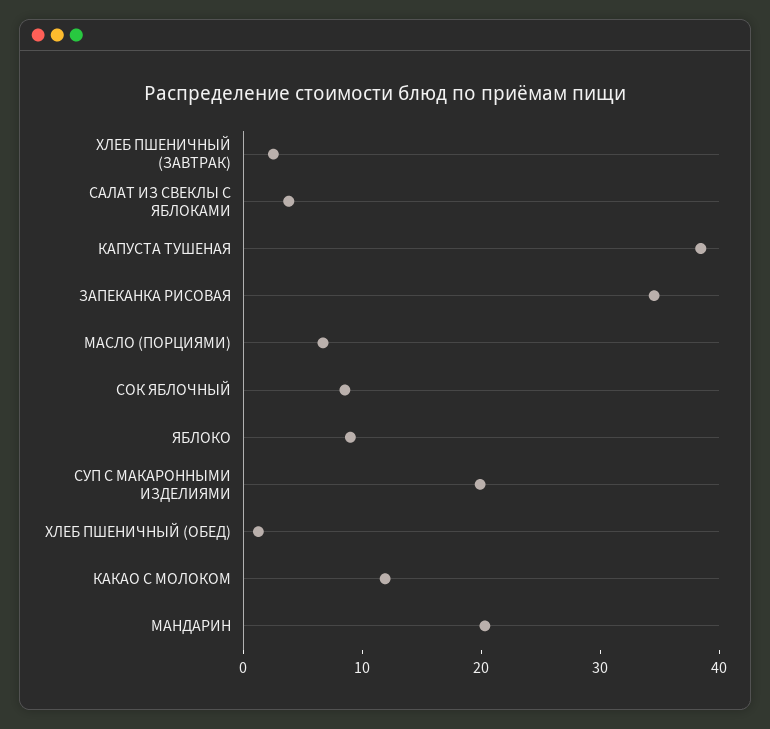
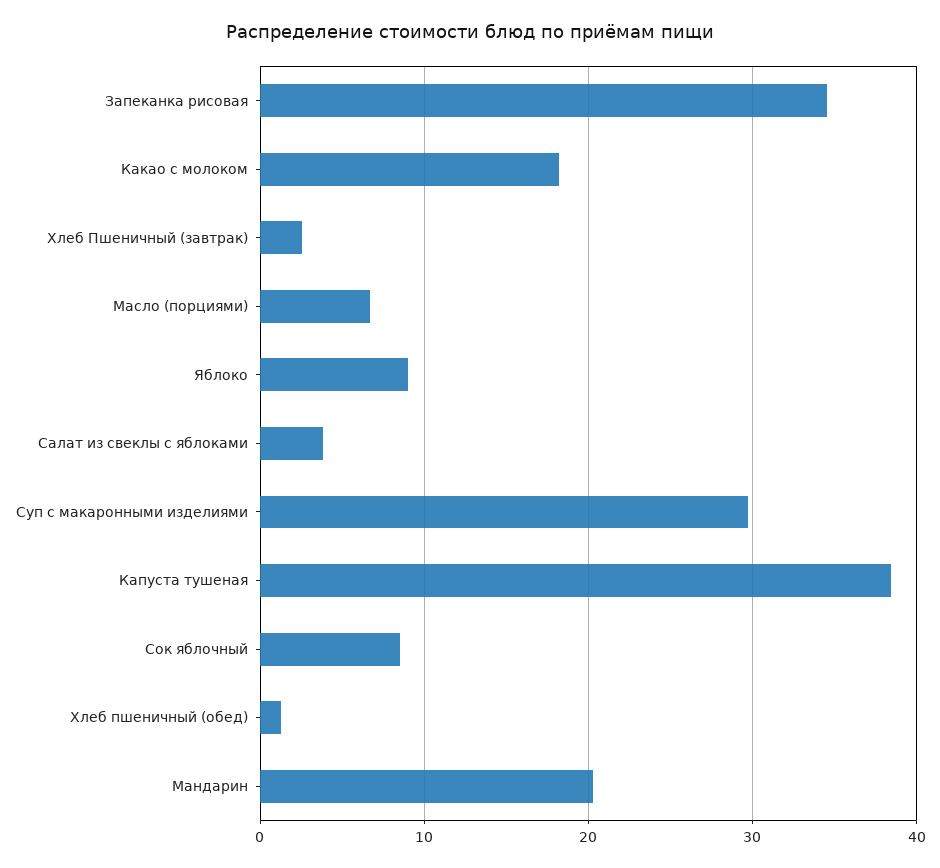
  {
    "ХЛЕБ ПШЕНИЧНЫЙ (ЗАВТРАК)": 3,
    "САЛАТ ИЗ СВЕКЛЫ С ЯБЛОКАМИ": 4,
    "КАПУСТА ТУШЕНАЯ": 38,
    "ЗАПЕКАНКА РИСОВАЯ": 35,
    "МАСЛО (ПОРЦИЯМИ)": 7,
    "СОК ЯБЛОЧНЫЙ": 9,
    "ЯБЛОКО": 9,
-   "СУП С МАКАРОННЫМИ ИЗДЕЛИЯМИ": 20,
+   "СУП С МАКАРОННЫМИ ИЗДЕЛИЯМИ": 30,
    "ХЛЕБ ПШЕНИЧНЫЙ (ОБЕД)": 1,
-   "КАКАО С МОЛОКОМ": 12,
+   "КАКАО С МОЛОКОМ": 18,
    "МАНДАРИН": 20
  }

